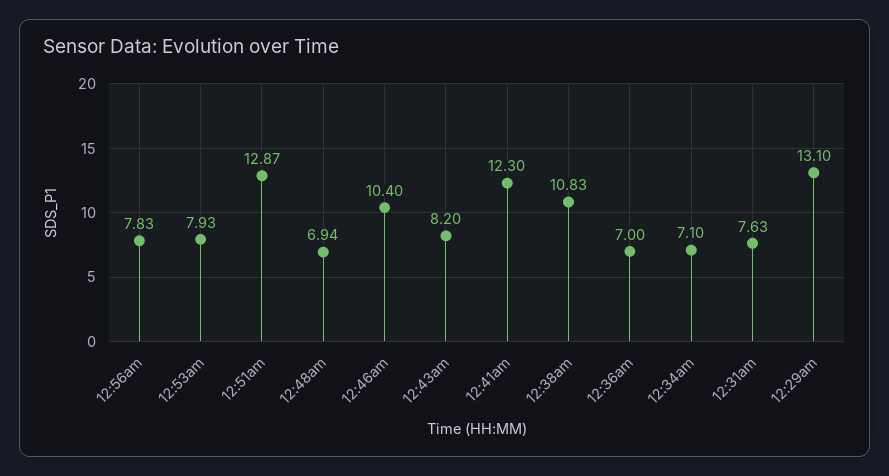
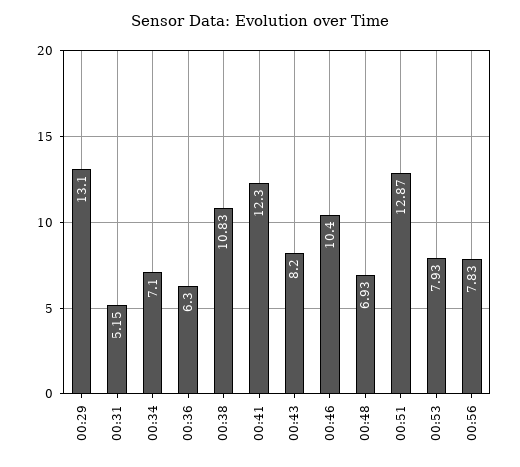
  {
    "12:56am": 7.83,
    "12:53am": 7.93,
    "12:51am": 12.87,
-   "12:48am": 6.94,
+   "12:48am": 6.93,
    "12:46am": 10.4,
    "12:43am": 8.2,
    "12:41am": 12.3,
    "12:38am": 10.83,
-   "12:36am": 7,
+   "12:36am": 6.3,
    "12:34am": 7.1,
-   "12:31am": 7.63,
+   "12:31am": 5.15,
    "12:29am": 13.1
  }

